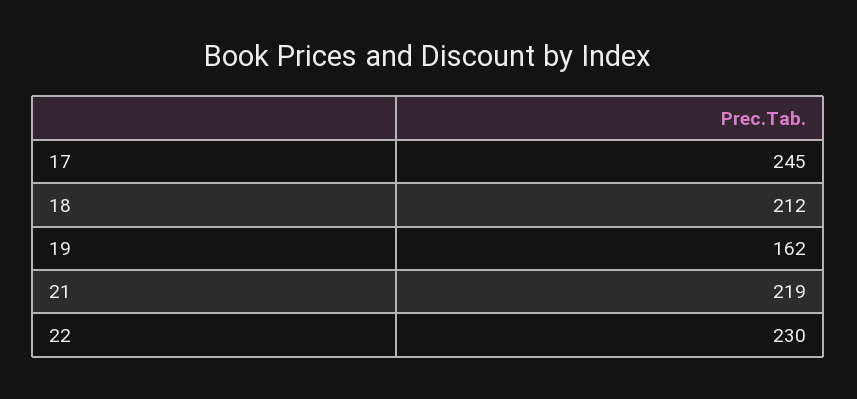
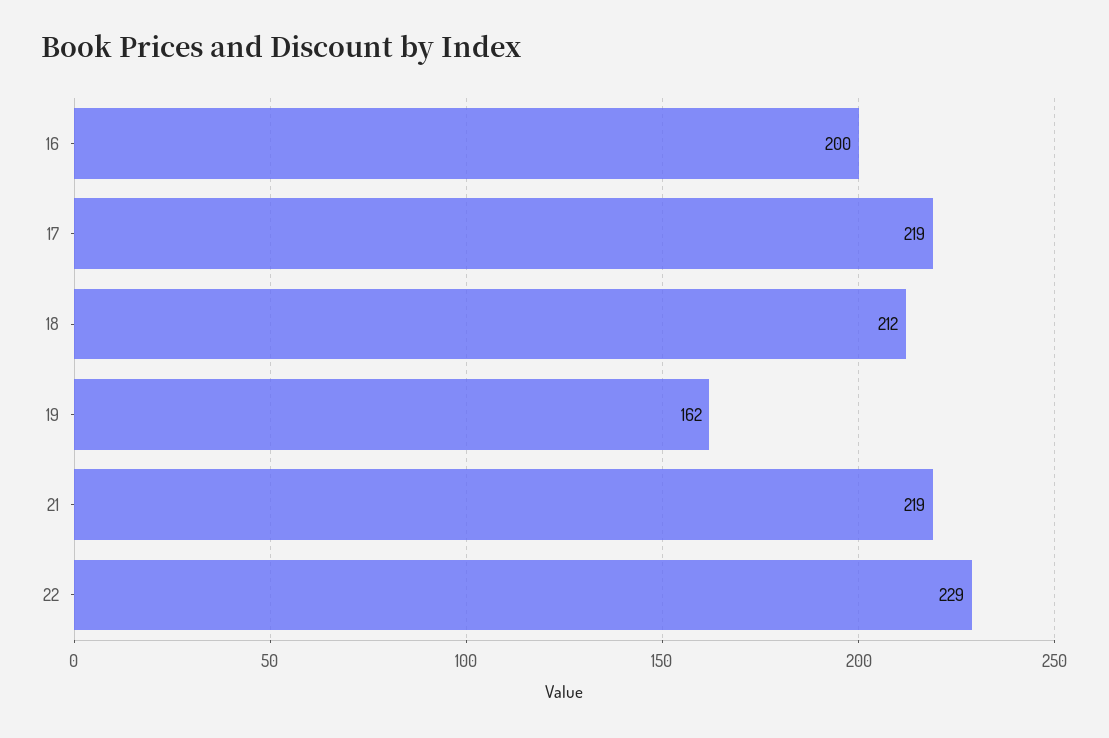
  {
-   "17": 245,
+   "17": 219,
    "18": 212,
    "19": 162,
    "21": 219,
-   "22": 230
+   "22": 229,
+   "16": 200
  }

